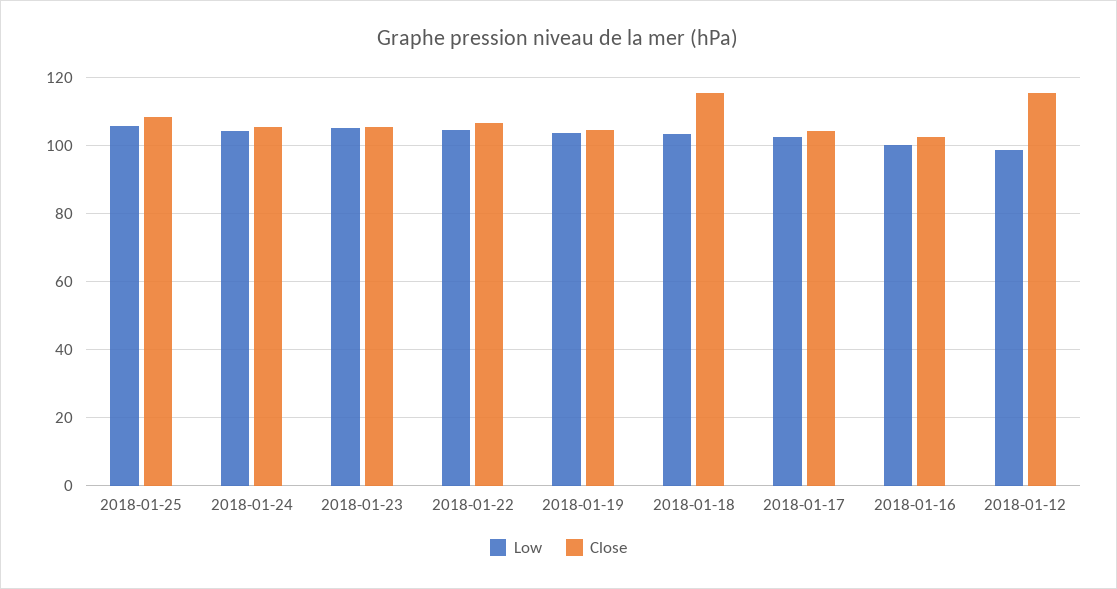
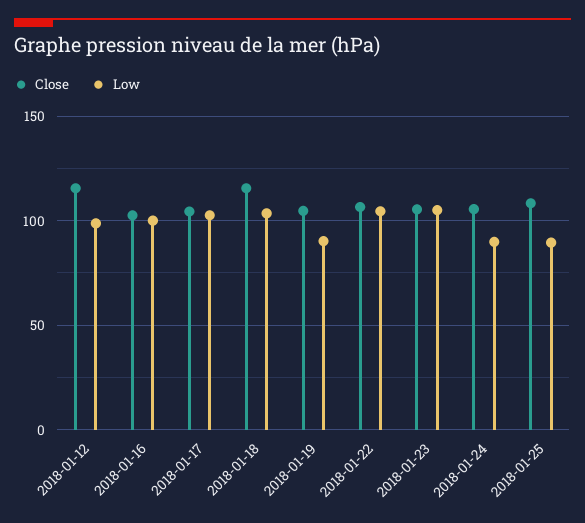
  {
    "Low": {
-     "2018-01-25": 106,
+     "2018-01-25": 90,
-     "2018-01-24": 104,
+     "2018-01-24": 90,
      "2018-01-23": 106,
      "2018-01-22": 104,
-     "2018-01-19": 104,
+     "2018-01-19": 90,
      "2018-01-18": 104,
      "2018-01-17": 102,
      "2018-01-16": 100,
      "2018-01-12": 98
    },
    "Close": {
      "2018-01-25": 108,
      "2018-01-24": 106,
      "2018-01-23": 106,
      "2018-01-22": 106,
      "2018-01-19": 104,
      "2018-01-18": 116,
      "2018-01-17": 104,
      "2018-01-16": 102,
      "2018-01-12": 116
    }
  }

